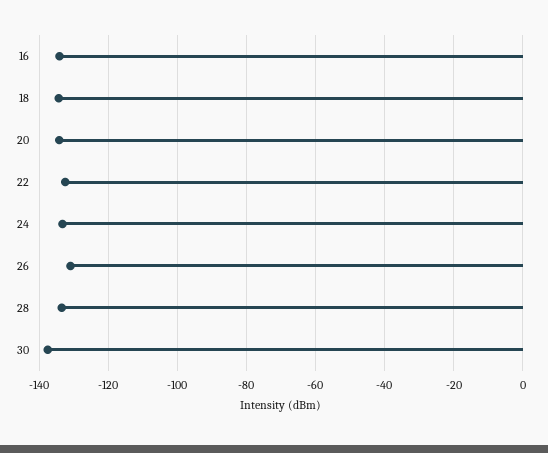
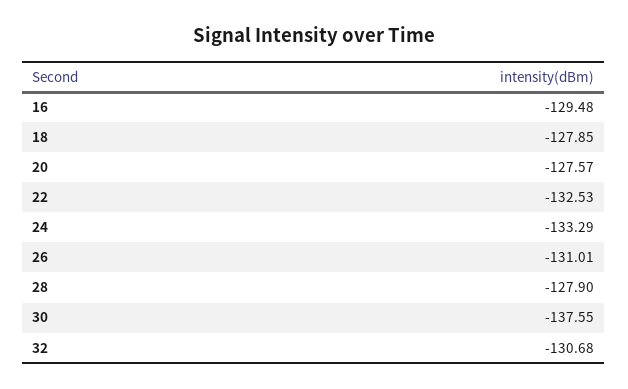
  {
-   "16": -134,
+   "16": -129.48,
-   "18": -134,
+   "18": -127.85,
-   "20": -134,
+   "20": -127.57,
    "22": -132.53,
    "24": -133.29,
    "26": -131.01,
-   "28": -134,
+   "28": -127.9,
-   "30": -137.55
+   "30": -137.55,
+   "32": -130.68
  }

